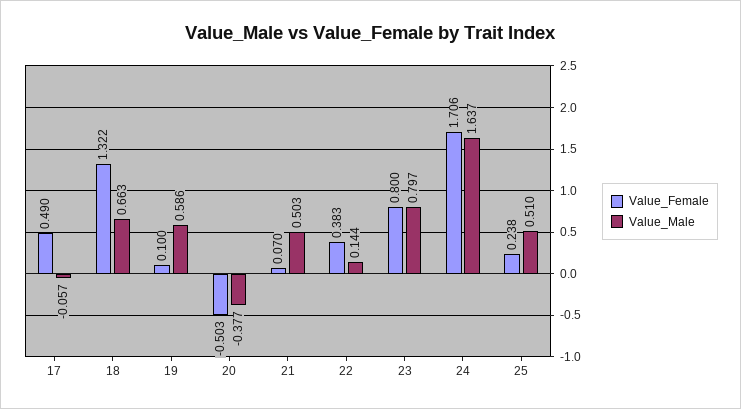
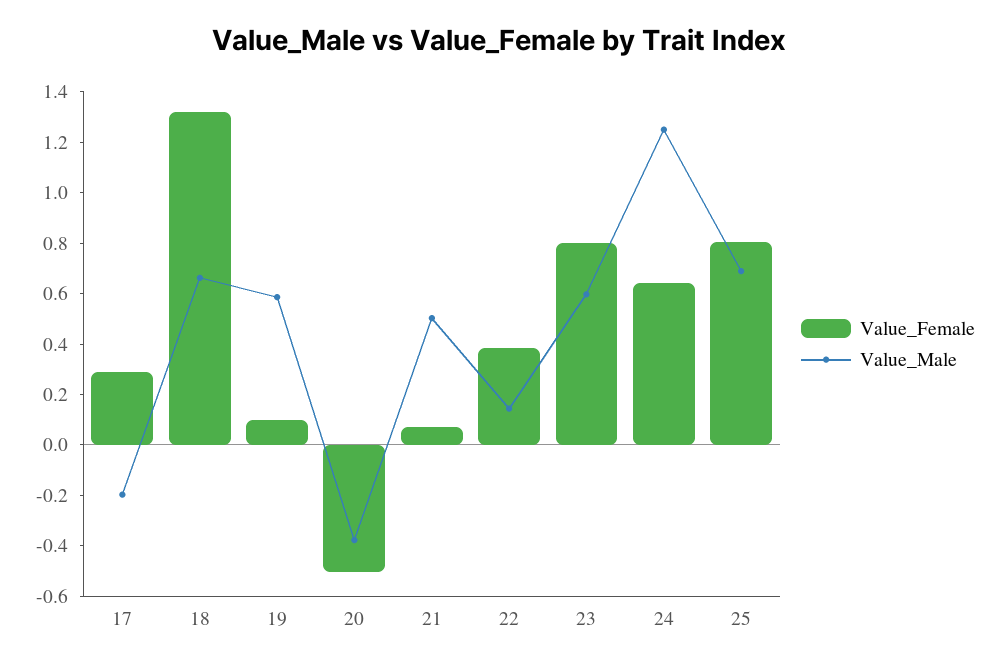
  {
    "Value_Female": {
-     "17": 0.49,
+     "17": 0.3,
      "18": 1.322,
      "19": 0.1,
      "20": -0.503,
      "21": 0.07,
      "22": 0.383,
      "23": 0.8,
-     "24": 1.706,
+     "24": 0.65,
-     "25": 0.238
+     "25": 0.8
    },
    "Value_Male": {
-     "17": -0.057,
+     "17": -0.2,
      "18": 0.663,
      "19": 0.586,
      "20": -0.377,
      "21": 0.503,
      "22": 0.144,
-     "23": 0.797,
+     "23": 0.6,
-     "24": 1.637,
+     "24": 1.25,
-     "25": 0.51
+     "25": 0.7
    }
  }

